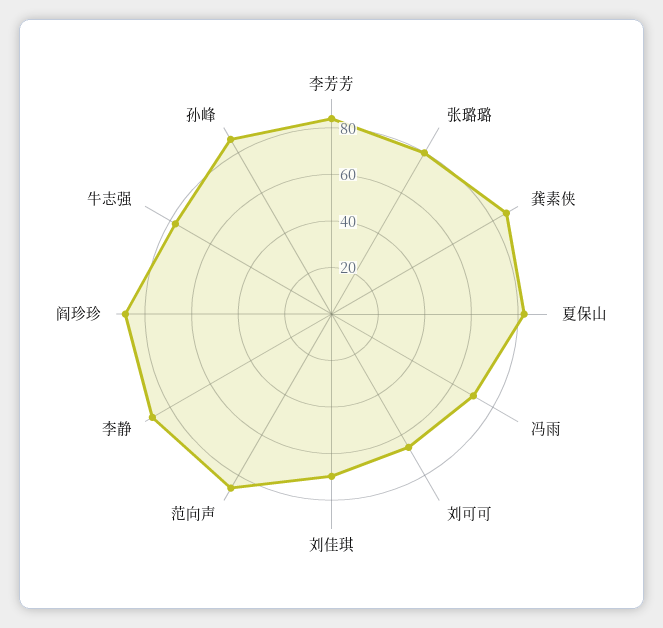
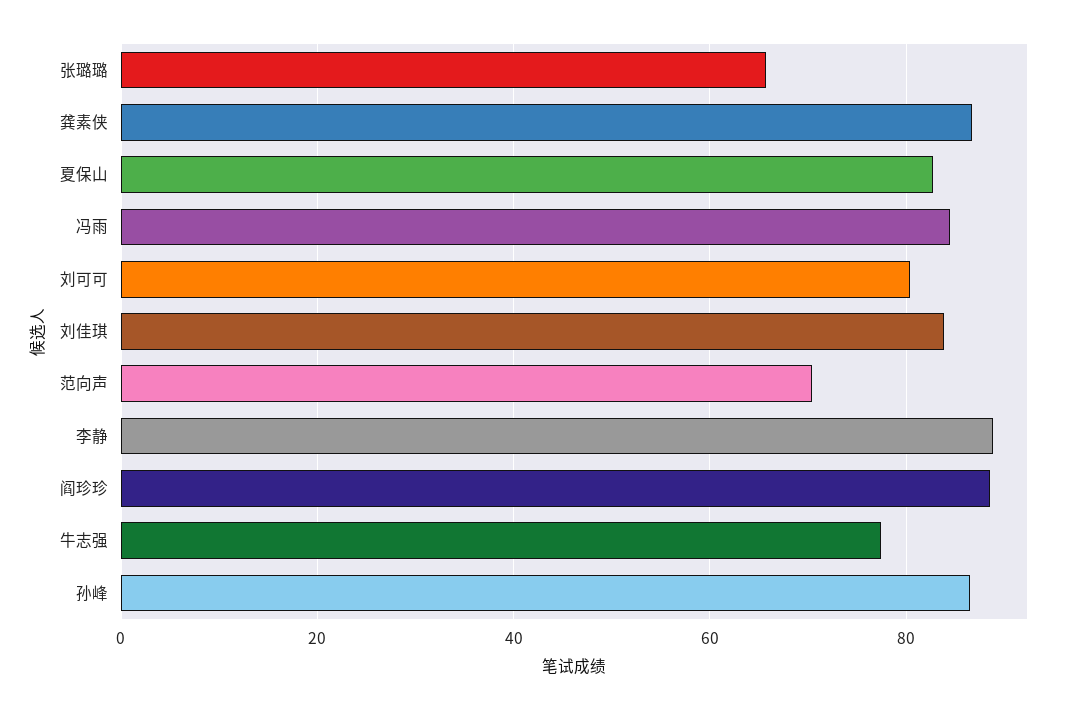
  {
-   "李芳芳": 85,
-   "张璐璐": 80,
+   "张璐璐": 66,
    "龚素侠": 86,
    "夏保山": 82,
-   "冯雨": 70,
+   "冯雨": 84,
-   "刘可可": 65,
+   "刘可可": 80,
-   "刘佳琪": 70,
+   "刘佳琪": 84,
-   "范向声": 85,
+   "范向声": 70,
    "李静": 88,
    "阎珍珍": 88,
    "牛志强": 78,
    "孙峰": 86
  }

